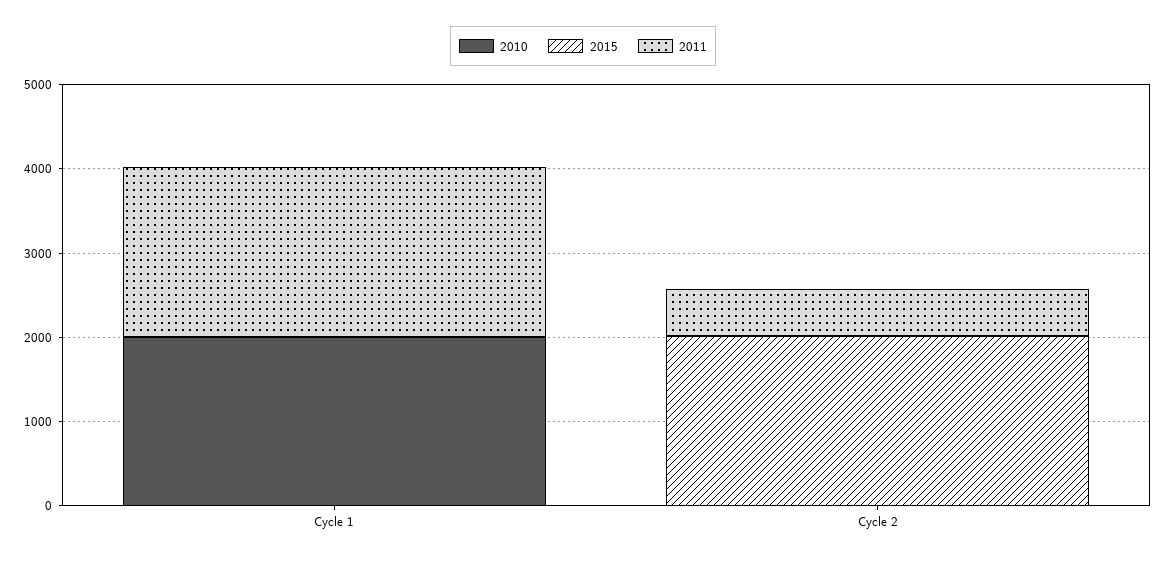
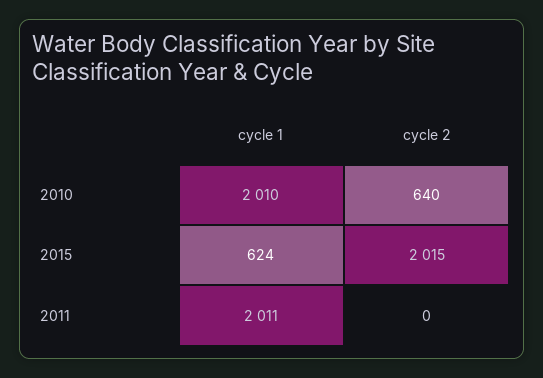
  {
    "2010": {
      "Cycle 1": 2010,
-     "Cycle 2": 0
+     "Cycle 2": 640
    },
    "2015": {
-     "Cycle 1": 0,
+     "Cycle 1": 624,
      "Cycle 2": 2015
    },
    "2011": {
      "Cycle 1": 2011,
-     "Cycle 2": 600
+     "Cycle 2": 0
    }
  }

